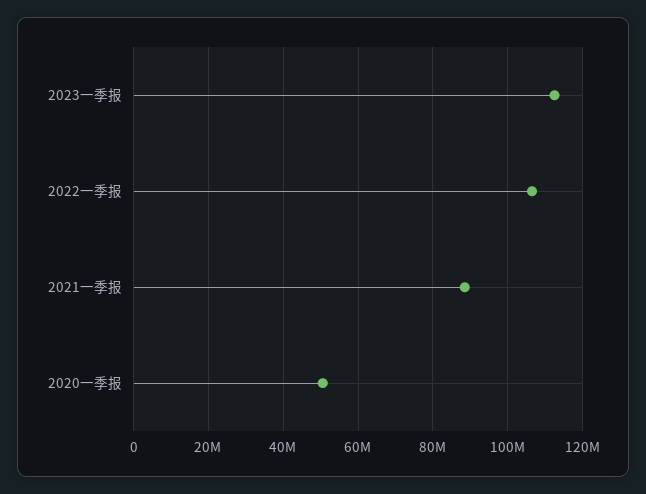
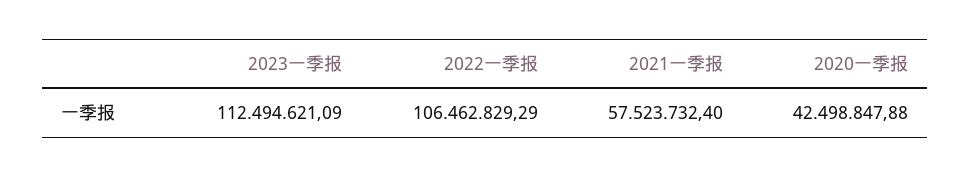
  {
    "2023一季报": 112494621.09,
    "2022一季报": 106462829.29,
-   "2021一季报": 88000000,
+   "2021一季报": 57523732.4,
-   "2020一季报": 50000000
+   "2020一季报": 42498847.88
  }

